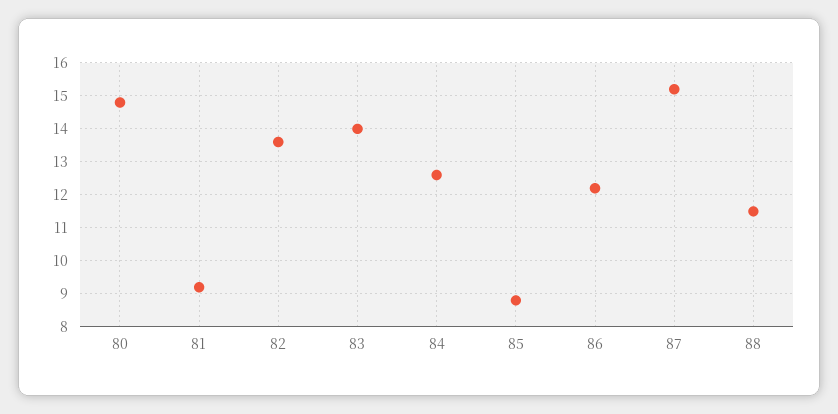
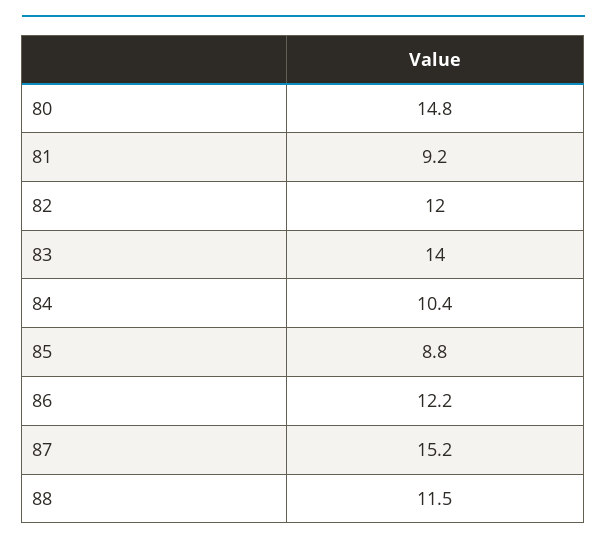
  {
    "80": 14.8,
    "81": 9.2,
-   "82": 13.5,
+   "82": 12,
    "83": 14,
-   "84": 12.5,
+   "84": 10.4,
    "85": 8.8,
    "86": 12.2,
    "87": 15.2,
    "88": 11.5
  }

